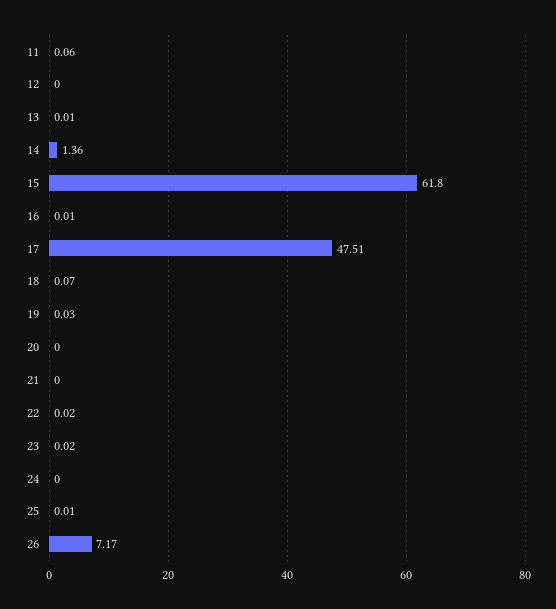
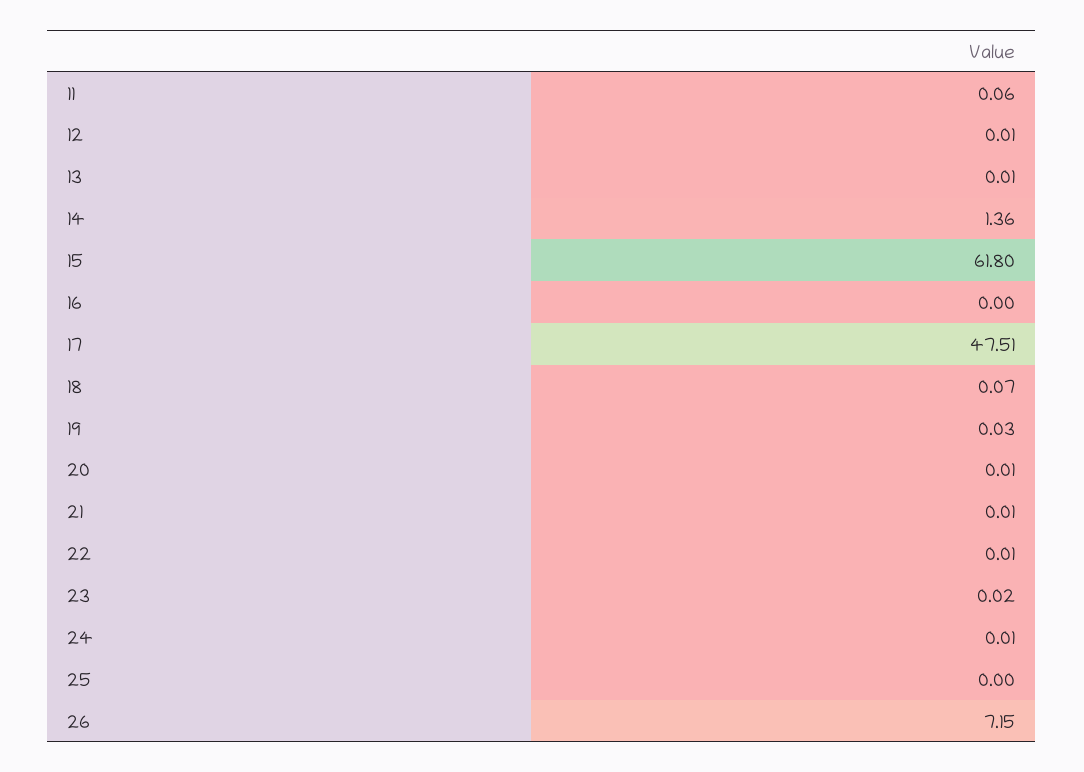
  {
    "11": 0.06,
-   "12": 0,
+   "12": 0.01,
    "13": 0.01,
    "14": 1.36,
    "15": 61.8,
-   "16": 0.01,
+   "16": 0,
    "17": 47.51,
    "18": 0.07,
    "19": 0.03,
-   "20": 0,
+   "20": 0.01,
-   "21": 0,
+   "21": 0.01,
-   "22": 0.02,
+   "22": 0.01,
    "23": 0.02,
-   "24": 0,
+   "24": 0.01,
-   "25": 0.01,
+   "25": 0,
-   "26": 7.17
+   "26": 7.15
  }

